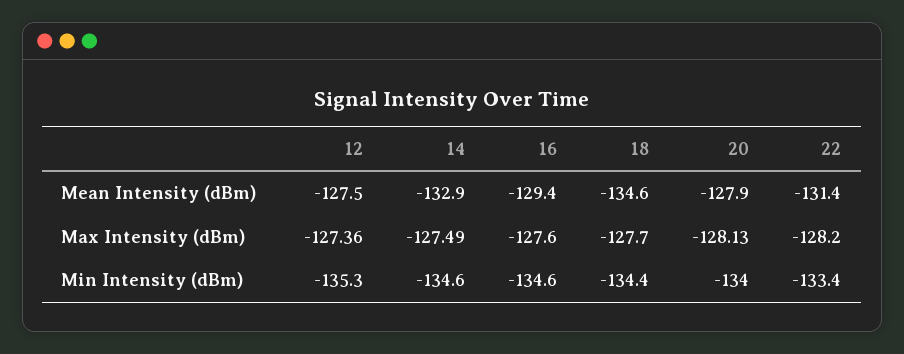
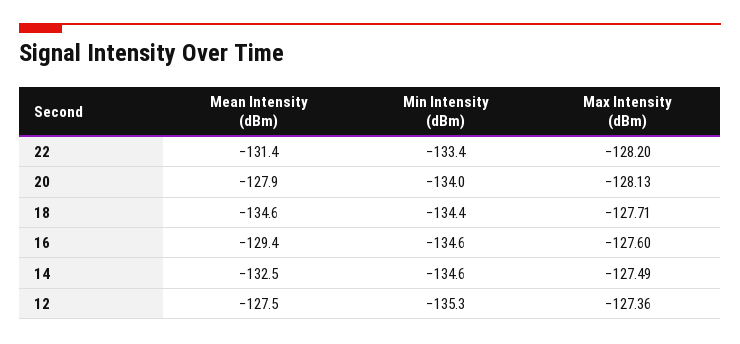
  {
    "12": {
      "Mean Intensity (dBm)": -127.5,
      "Max Intensity (dBm)": -127.36,
      "Min Intensity (dBm)": -135.3
    },
    "14": {
-     "Mean Intensity (dBm)": -132.9,
+     "Mean Intensity (dBm)": -132.5,
      "Max Intensity (dBm)": -127.49,
      "Min Intensity (dBm)": -134.6
    },
    "16": {
      "Mean Intensity (dBm)": -129.4,
      "Max Intensity (dBm)": -127.6,
      "Min Intensity (dBm)": -134.6
    },
    "18": {
      "Mean Intensity (dBm)": -134.6,
-     "Max Intensity (dBm)": -127.7,
+     "Max Intensity (dBm)": -127.71,
      "Min Intensity (dBm)": -134.4
    },
    "20": {
      "Mean Intensity (dBm)": -127.9,
      "Max Intensity (dBm)": -128.13,
      "Min Intensity (dBm)": -134
    },
    "22": {
      "Mean Intensity (dBm)": -131.4,
      "Max Intensity (dBm)": -128.2,
      "Min Intensity (dBm)": -133.4
    }
  }

